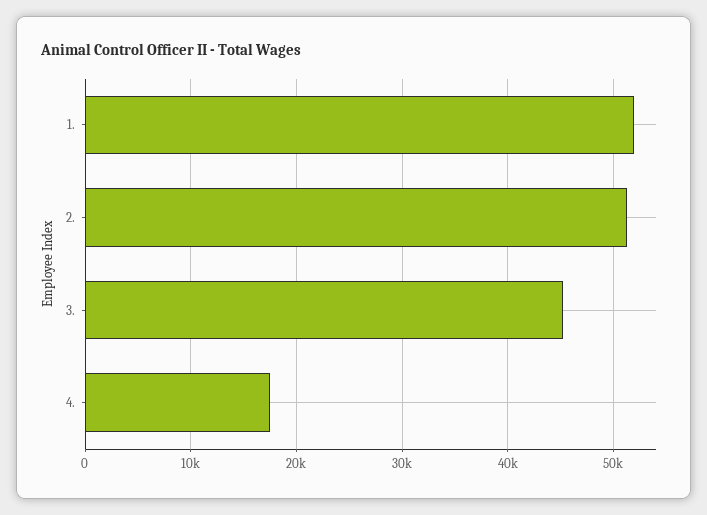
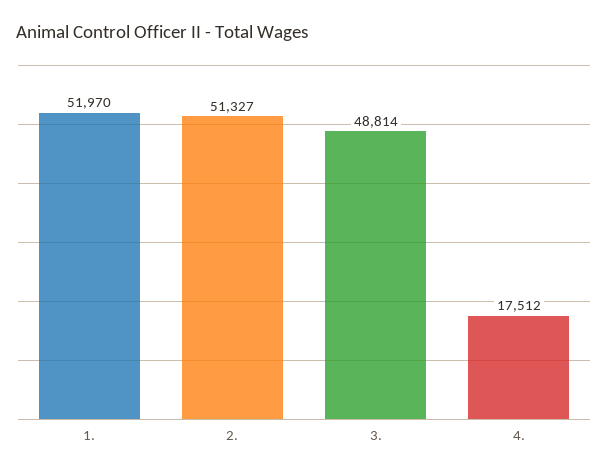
  {
    "1.": 51970,
    "2.": 51327,
-   "3.": 45000,
+   "3.": 48814,
    "4.": 17512
  }

